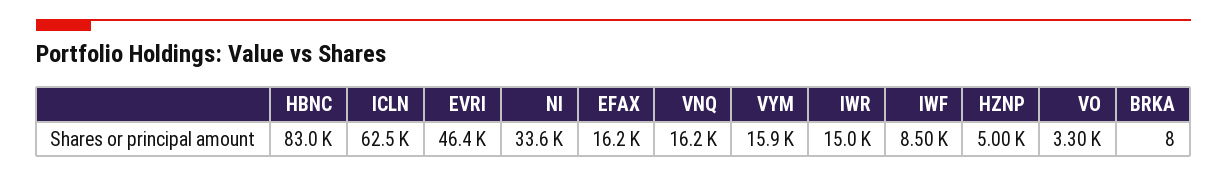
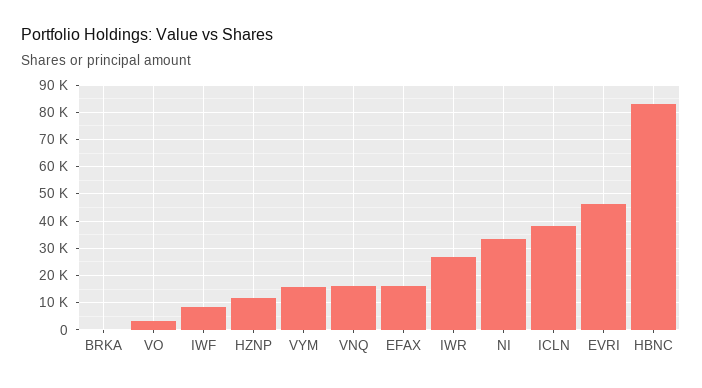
  {
    "HBNC": 83000,
-   "ICLN": 62500,
+   "ICLN": 37500,
    "EVRI": 46400,
    "NI": 33600,
    "EFAX": 16200,
    "VNQ": 16200,
    "VYM": 15900,
-   "IWR": 15000,
+   "IWR": 27500,
    "IWF": 8500,
-   "HZNP": 5000,
+   "HZNP": 12500,
    "VO": 3300,
    "BRKA": 8
  }

